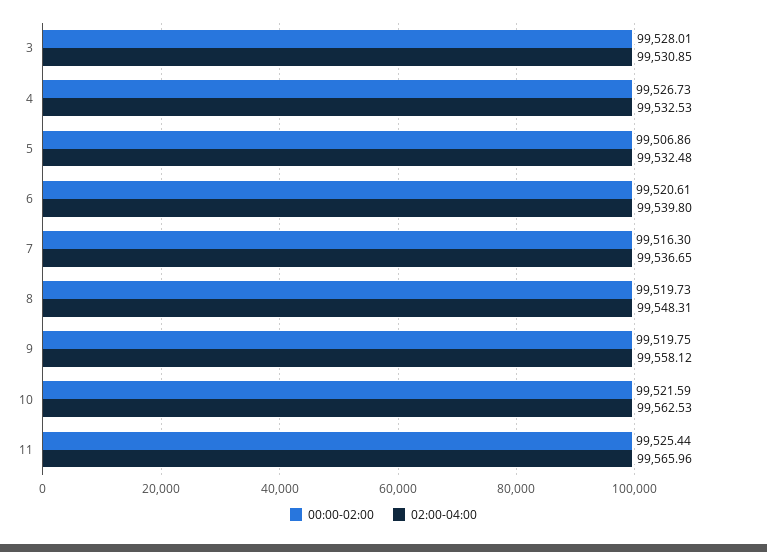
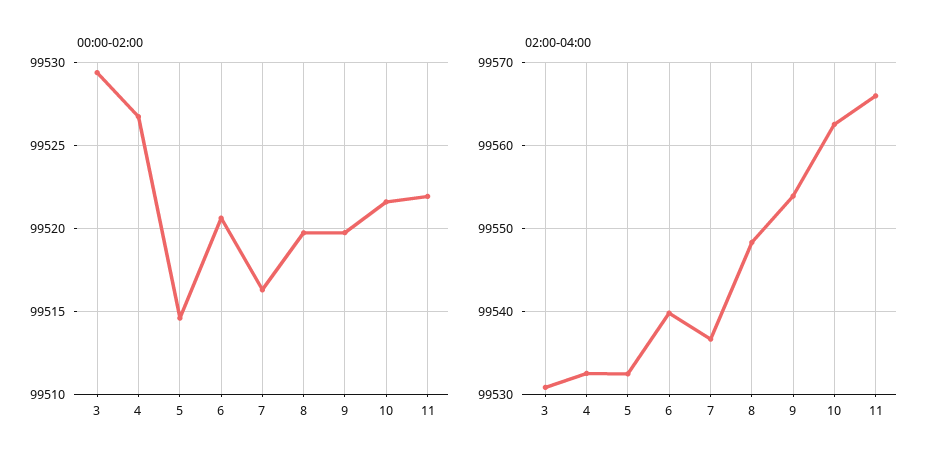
  {
    "00:00-02:00": {
-     "3": 99528.01,
+     "3": 99529.5,
      "4": 99526.73,
-     "5": 99506.86,
+     "5": 99514.5,
      "6": 99520.61,
      "7": 99516.3,
      "8": 99519.73,
      "9": 99519.75,
      "10": 99521.59,
-     "11": 99525.44
+     "11": 99522
    },
    "02:00-04:00": {
      "3": 99530.85,
      "4": 99532.53,
      "5": 99532.48,
      "6": 99539.8,
      "7": 99536.65,
      "8": 99548.31,
-     "9": 99558.12,
+     "9": 99554,
      "10": 99562.53,
      "11": 99565.96
    }
  }

